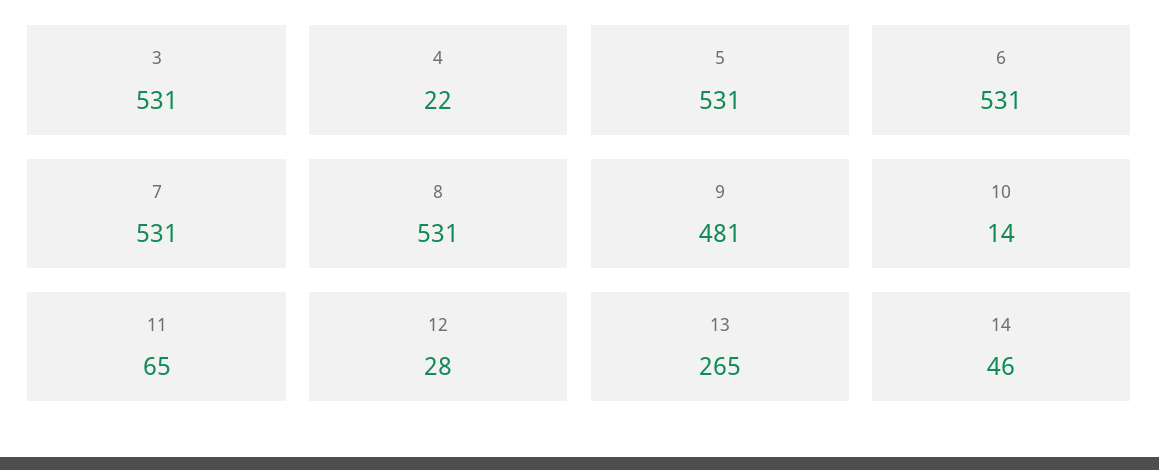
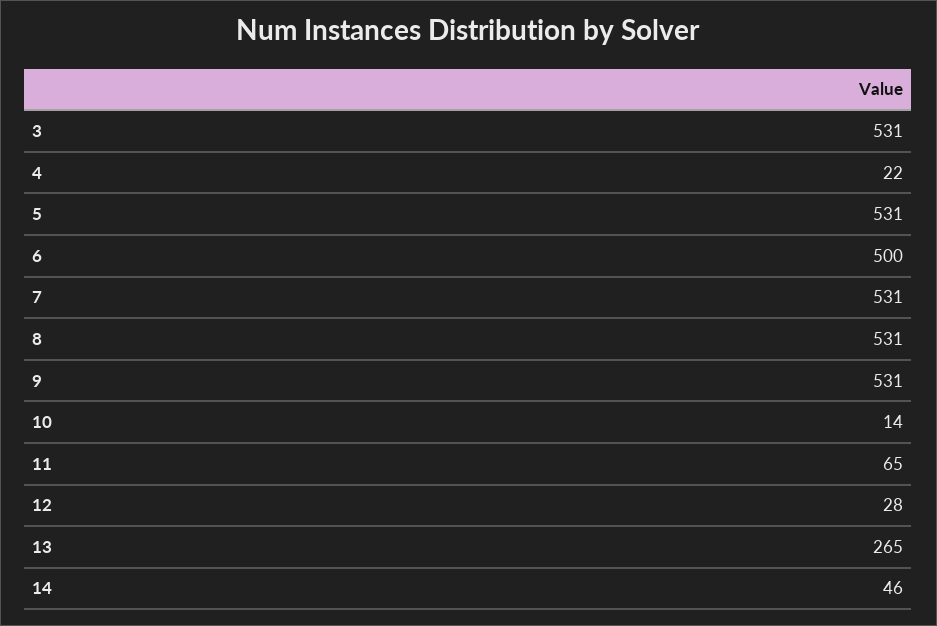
  {
    "3": 531,
    "4": 22,
    "5": 531,
-   "6": 531,
+   "6": 500,
    "7": 531,
    "8": 531,
-   "9": 481,
+   "9": 531,
    "10": 14,
    "11": 65,
    "12": 28,
    "13": 265,
    "14": 46
  }

